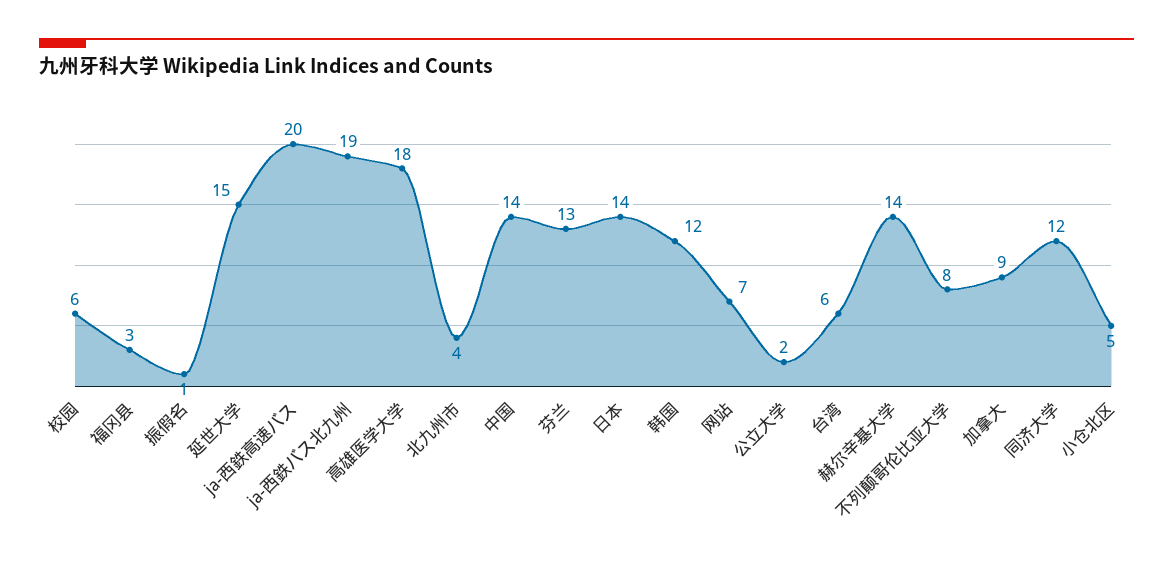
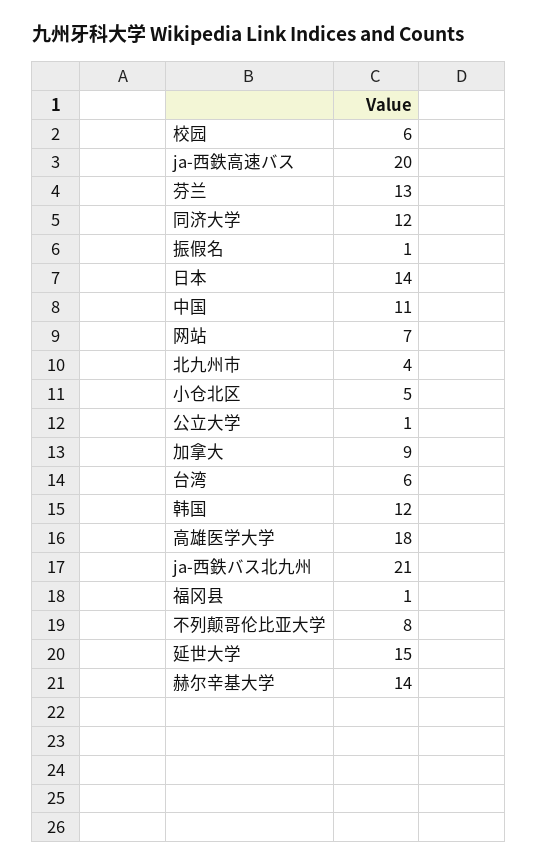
  {
    "校园": 6,
-   "福冈县": 3,
+   "福冈县": 1,
    "振假名": 1,
    "延世大学": 15,
    "ja-西鉄高速バス": 20,
-   "ja-西鉄バス北九州": 19,
+   "ja-西鉄バス北九州": 21,
    "高雄医学大学": 18,
    "北九州市": 4,
-   "中国": 14,
+   "中国": 11,
    "芬兰": 13,
    "日本": 14,
    "韩国": 12,
    "网站": 7,
-   "公立大学": 2,
+   "公立大学": 1,
    "台湾": 6,
    "赫尔辛基大学": 14,
    "不列颠哥伦比亚大学": 8,
    "加拿大": 9,
    "同济大学": 12,
    "小仓北区": 5
  }

